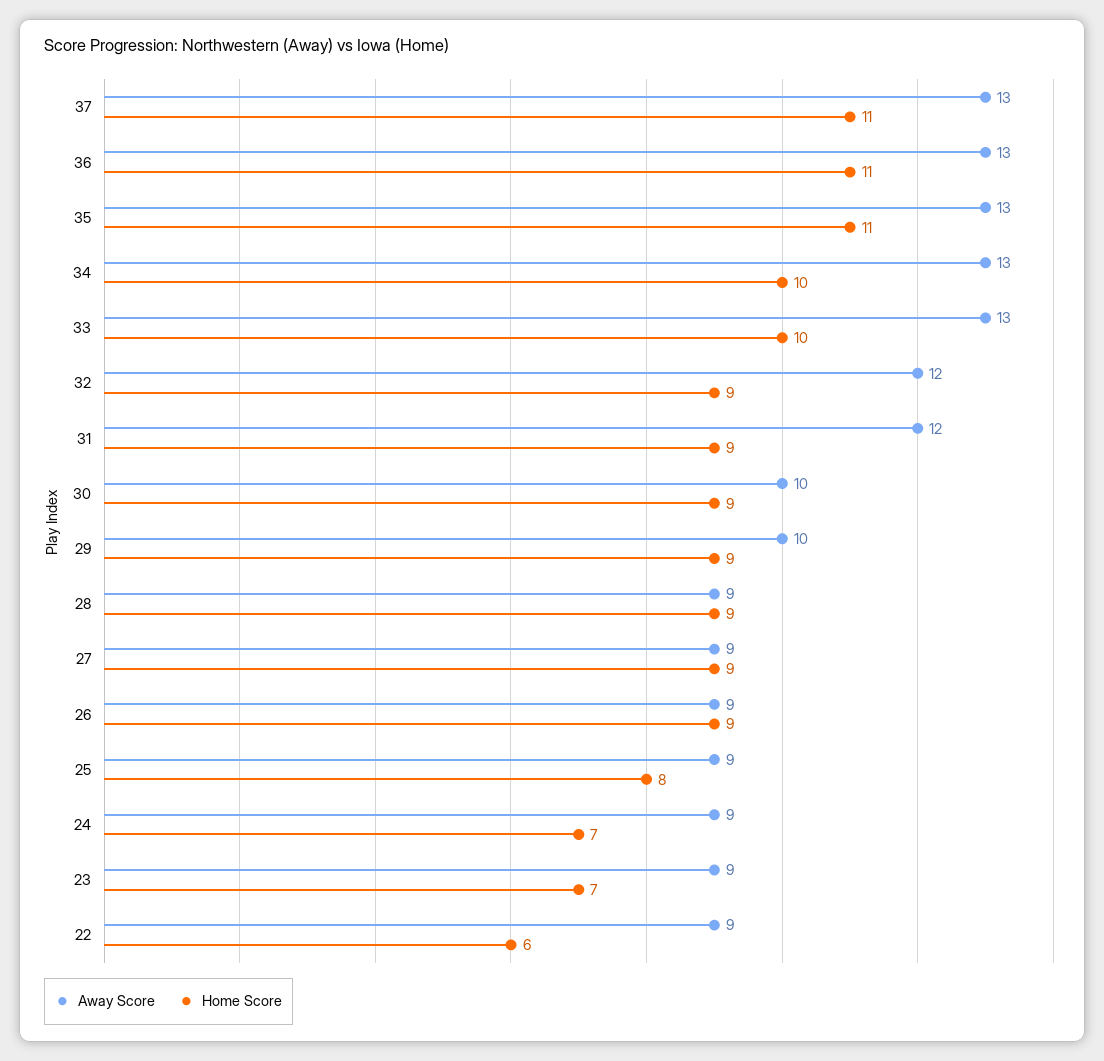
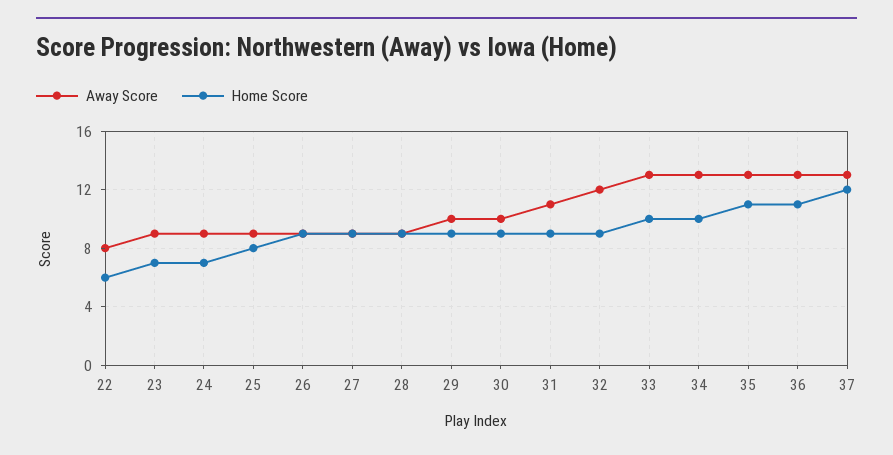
  {
    "Away Score": {
      "37": 13,
      "36": 13,
      "35": 13,
      "34": 13,
      "33": 13,
      "32": 12,
-     "31": 12,
+     "31": 11,
      "30": 10,
      "29": 10,
      "28": 9,
      "27": 9,
      "26": 9,
      "25": 9,
      "24": 9,
      "23": 9,
-     "22": 9
+     "22": 8
    },
    "Home Score": {
-     "37": 11,
+     "37": 12,
      "36": 11,
      "35": 11,
      "34": 10,
      "33": 10,
      "32": 9,
      "31": 9,
      "30": 9,
      "29": 9,
      "28": 9,
      "27": 9,
      "26": 9,
      "25": 8,
      "24": 7,
      "23": 7,
      "22": 6
    }
  }

